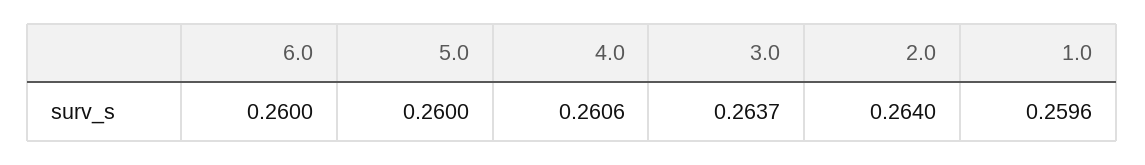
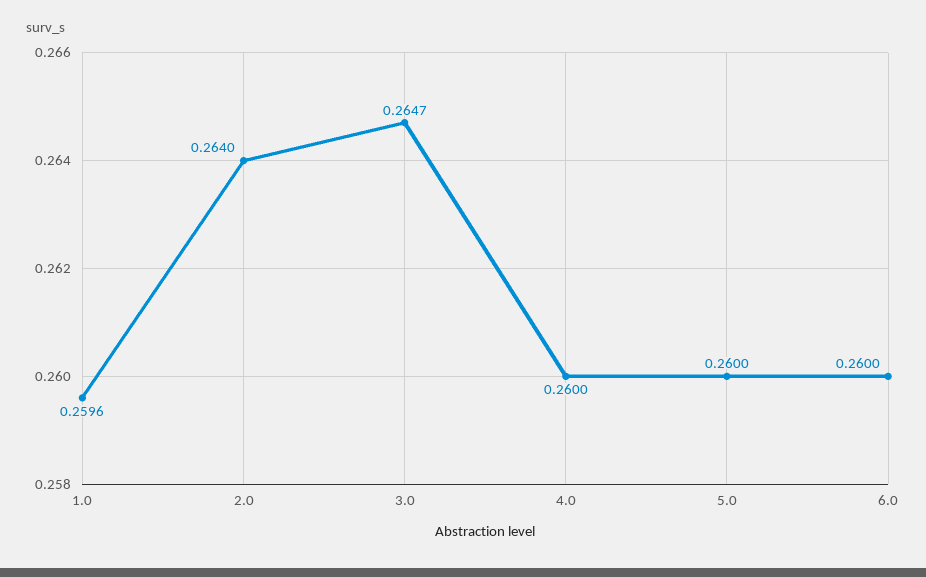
  {
    "6.0": 0.26,
    "5.0": 0.26,
-   "4.0": 0.2606,
+   "4.0": 0.26,
-   "3.0": 0.2637,
+   "3.0": 0.2647,
    "2.0": 0.264,
    "1.0": 0.2596
  }

